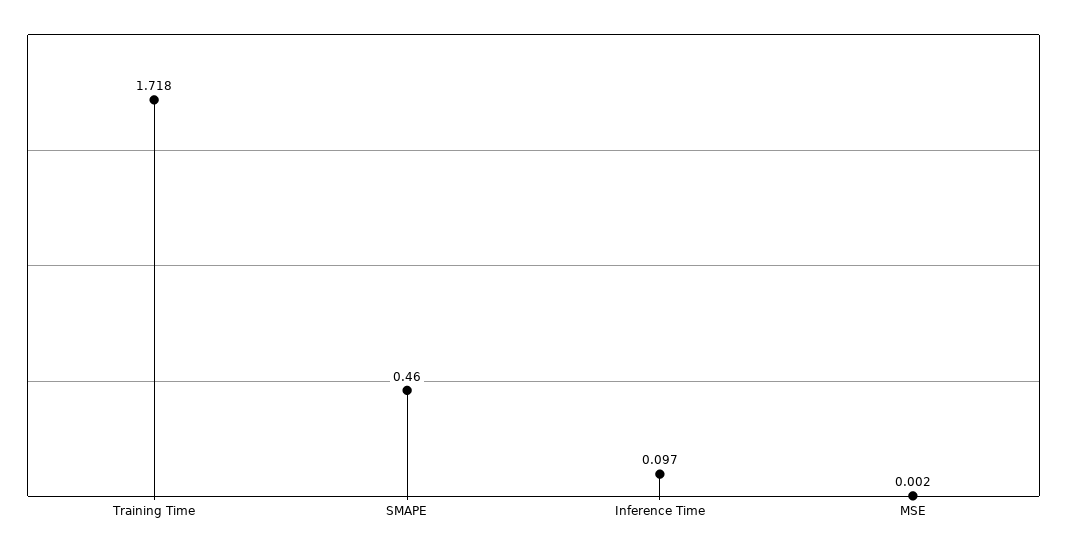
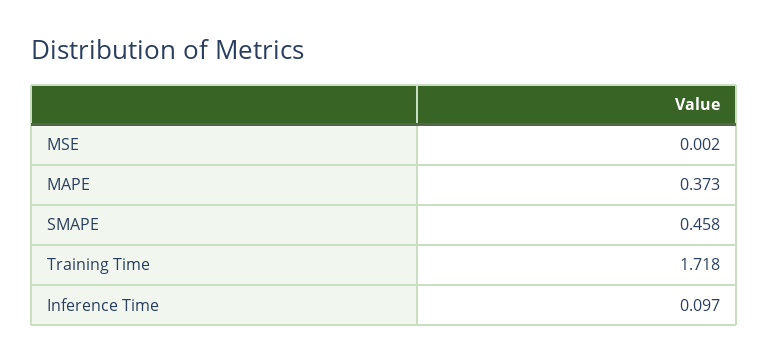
  {
    "Training Time": 1.718,
-   "SMAPE": 0.46,
+   "SMAPE": 0.458,
    "Inference Time": 0.097,
-   "MSE": 0.002
+   "MSE": 0.002,
+   "MAPE": 0.373
  }

